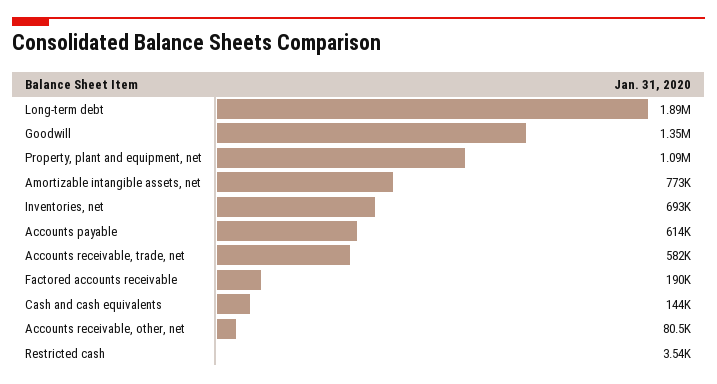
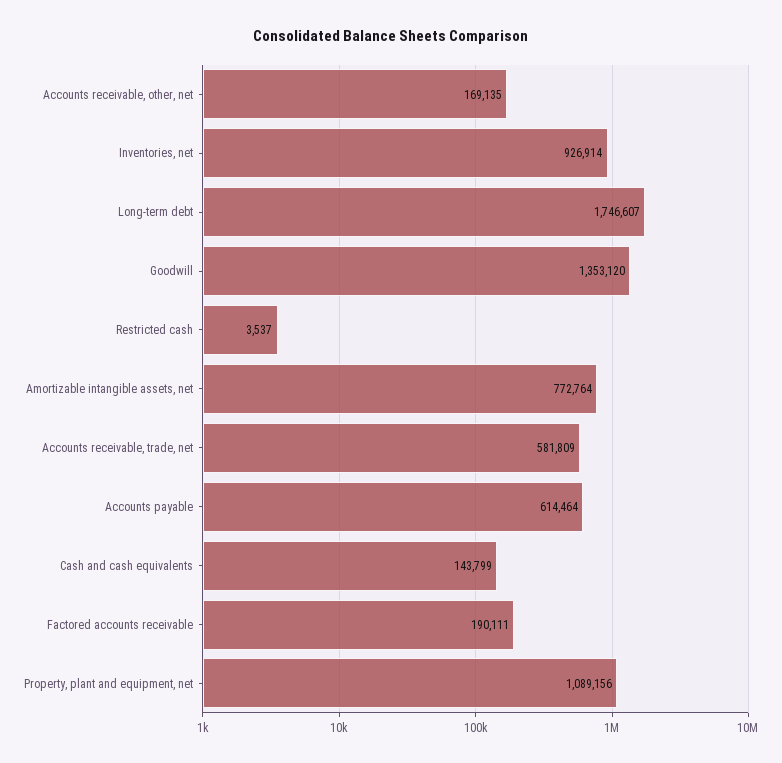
  {
-   "Long-term debt": 1890000,
+   "Long-term debt": 1746607,
    "Goodwill": 1353120,
    "Property, plant and equipment, net": 1089156,
    "Amortizable intangible assets, net": 772764,
-   "Inventories, net": 693000,
+   "Inventories, net": 926914,
    "Accounts payable": 614464,
    "Accounts receivable, trade, net": 581809,
    "Factored accounts receivable": 190111,
    "Cash and cash equivalents": 143799,
-   "Accounts receivable, other, net": 80500,
+   "Accounts receivable, other, net": 169135,
    "Restricted cash": 3537
  }

